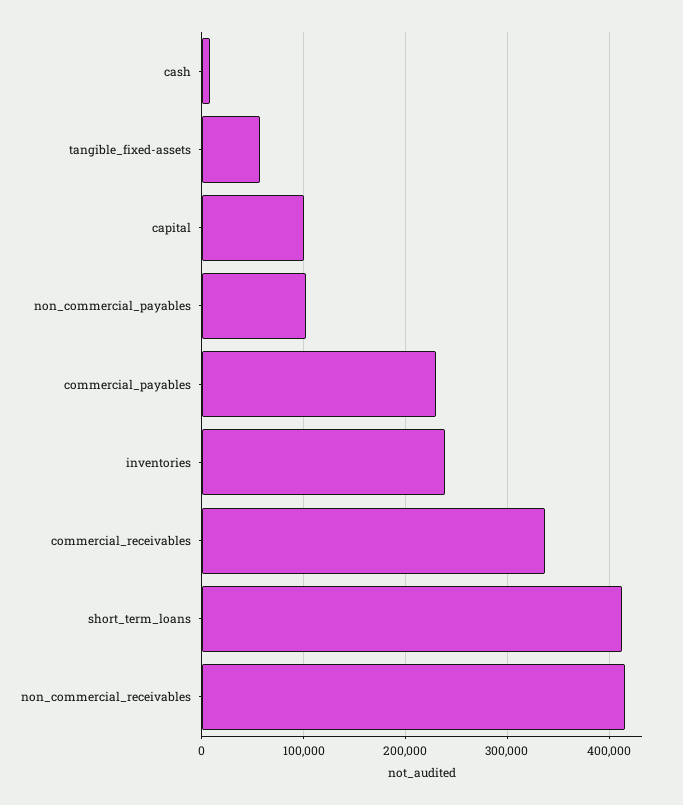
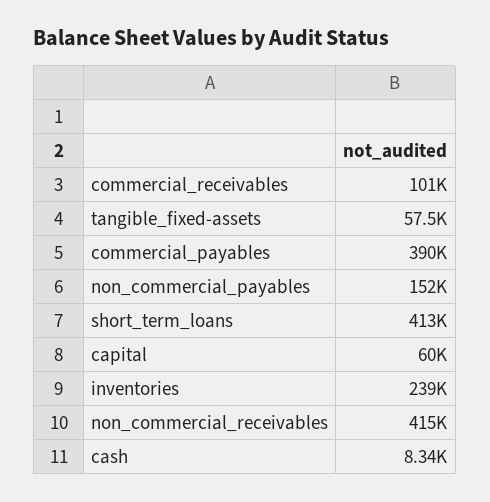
  {
    "cash": 8340,
    "tangible_fixed-assets": 57500,
-   "capital": 100000,
+   "capital": 60000,
-   "non_commercial_payables": 100000,
+   "non_commercial_payables": 152000,
-   "commercial_payables": 230000,
+   "commercial_payables": 390000,
    "inventories": 239000,
-   "commercial_receivables": 340000,
+   "commercial_receivables": 101000,
    "short_term_loans": 413000,
    "non_commercial_receivables": 415000
  }

